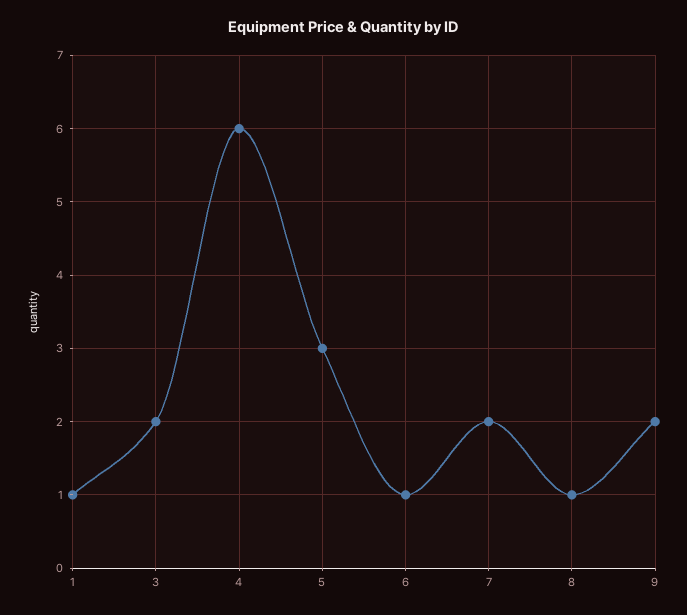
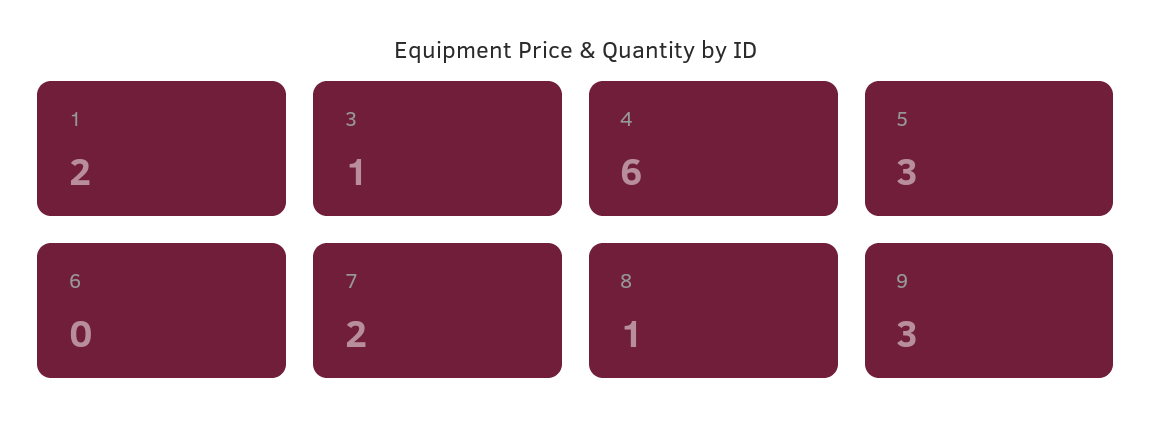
  {
-   "1": 1,
+   "1": 2,
-   "3": 2,
+   "3": 1,
    "4": 6,
    "5": 3,
-   "6": 1,
+   "6": 0,
    "7": 2,
    "8": 1,
-   "9": 2
+   "9": 3
  }

